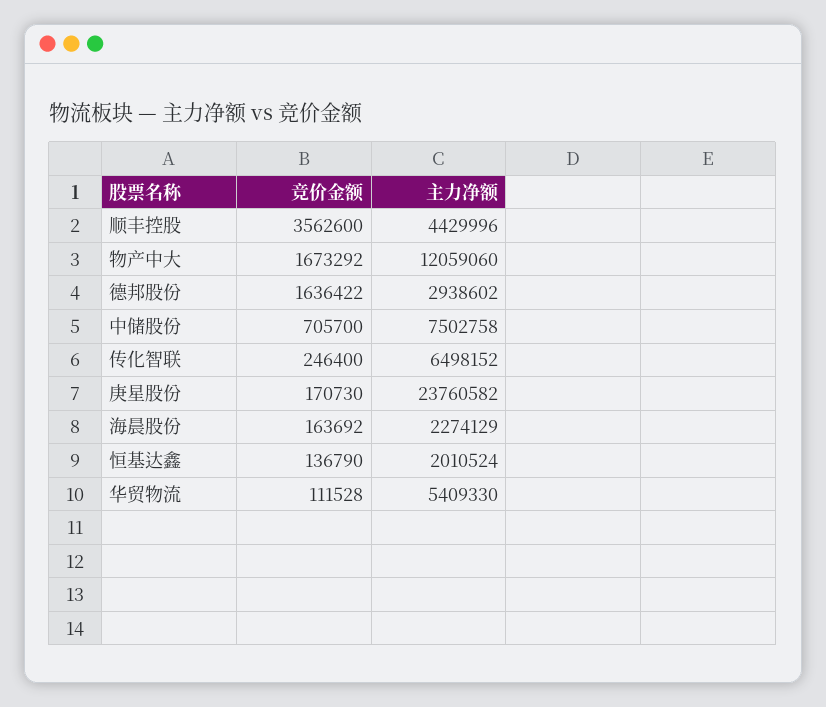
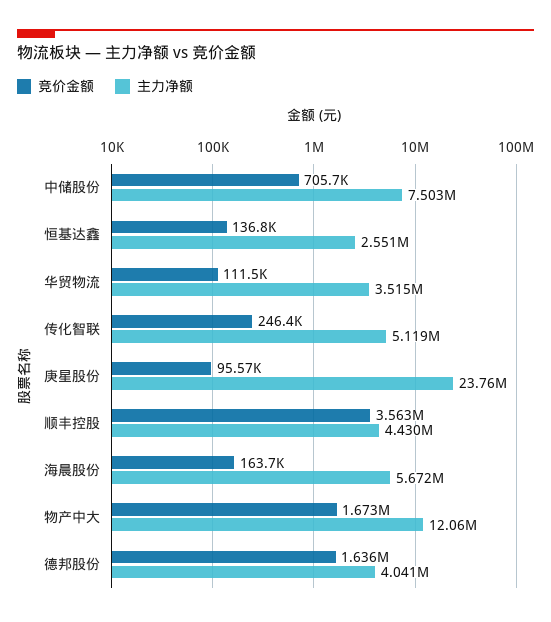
  {
    "竞价金额": {
      "顺丰控股": 3562600,
      "物产中大": 1673292,
      "德邦股份": 1636422,
      "中储股份": 705700,
      "传化智联": 246400,
-     "庚星股份": 170730,
+     "庚星股份": 95570,
      "海晨股份": 163692,
      "恒基达鑫": 136790,
      "华贸物流": 111528
    },
    "主力净额": {
      "顺丰控股": 4429996,
      "物产中大": 12059060,
-     "德邦股份": 2938602,
+     "德邦股份": 4041000,
      "中储股份": 7502758,
-     "传化智联": 6498152,
+     "传化智联": 5119000,
      "庚星股份": 23760582,
-     "海晨股份": 2274129,
+     "海晨股份": 5672000,
-     "恒基达鑫": 2010524,
+     "恒基达鑫": 2551000,
-     "华贸物流": 5409330
+     "华贸物流": 3515000
    }
  }

